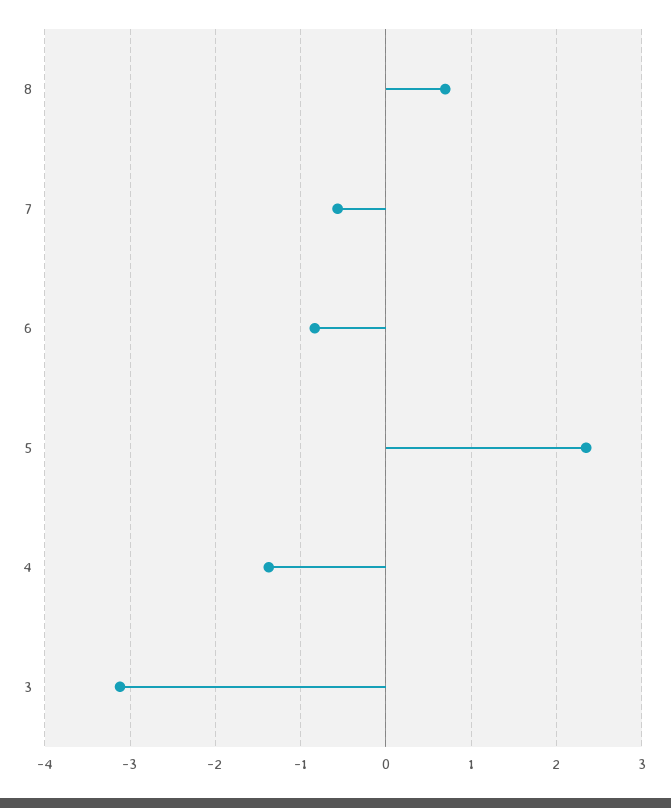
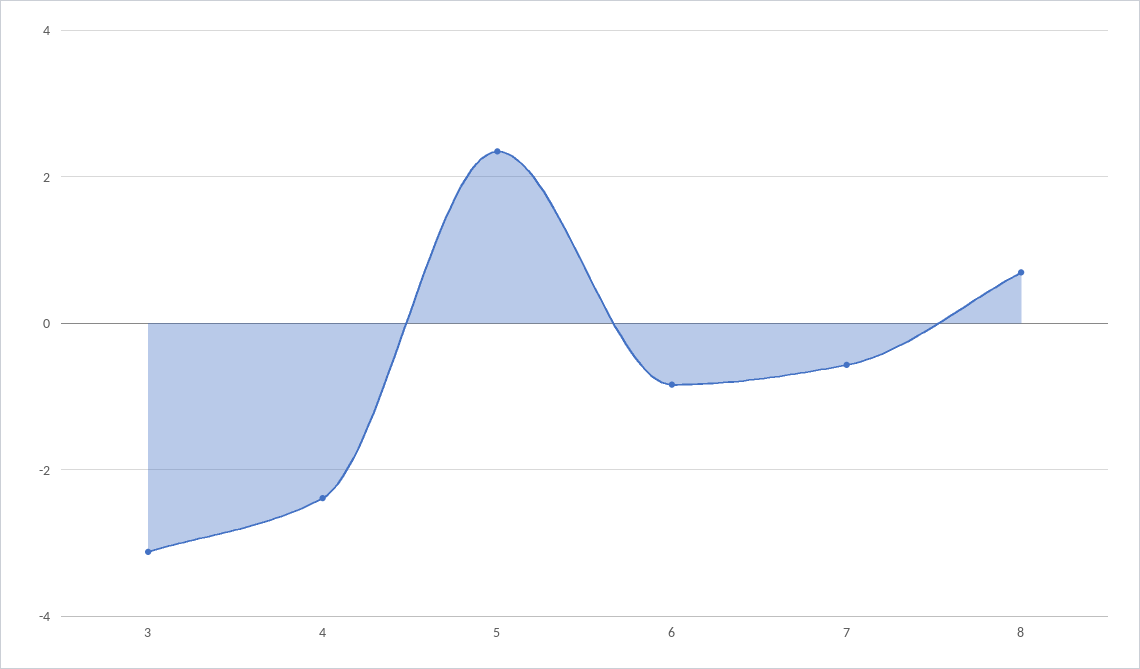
  {
    "8": 0.7,
    "7": -0.6,
    "6": -0.8,
    "5": 2.3,
-   "4": -1.4,
+   "4": -2.4,
    "3": -3.1
  }

